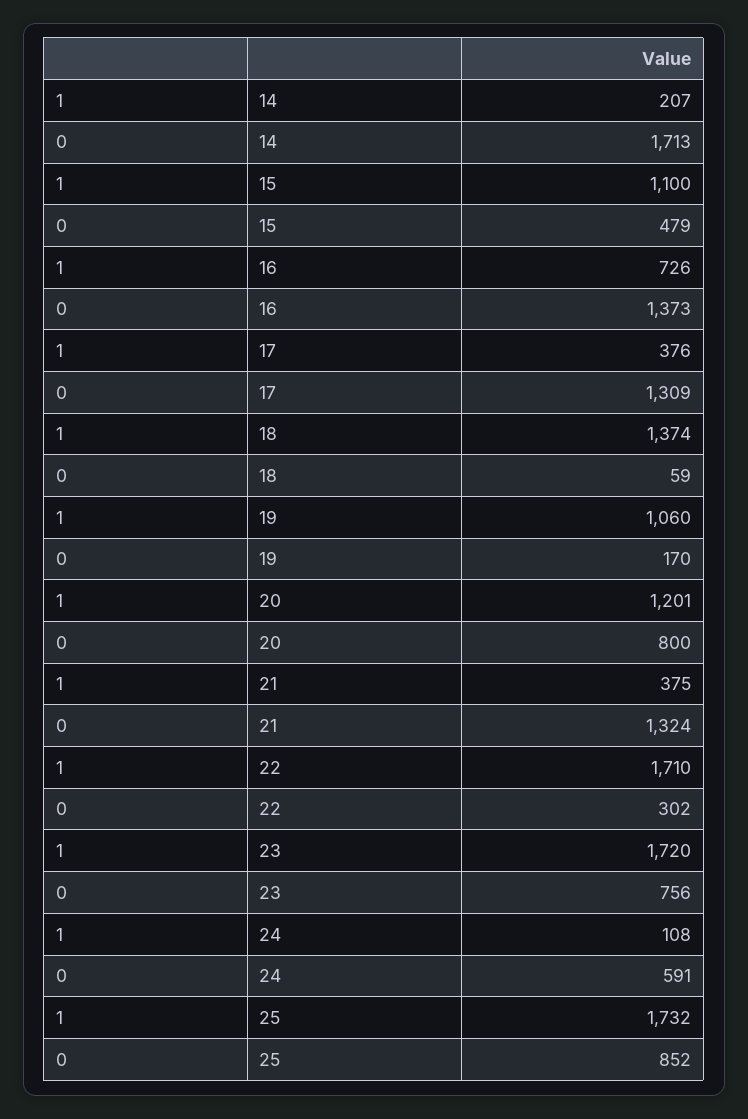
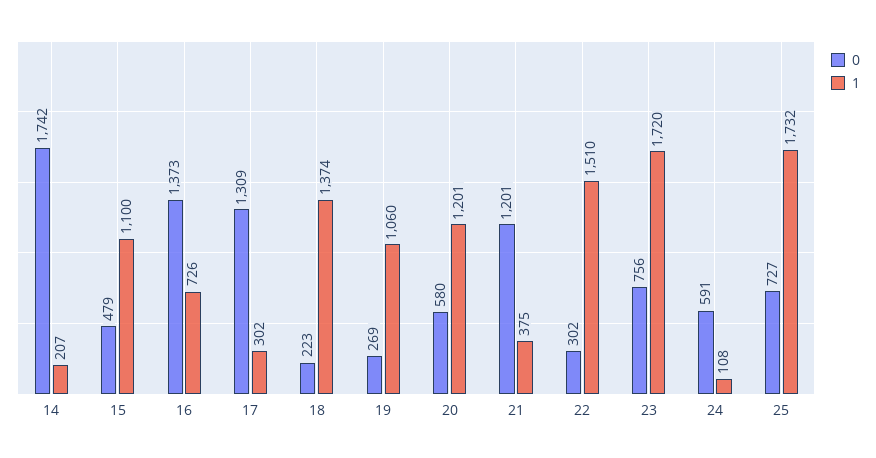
  {
    "1": {
      "14": 207,
      "15": 1100,
      "16": 726,
-     "17": 376,
+     "17": 302,
      "18": 1374,
      "19": 1060,
      "20": 1201,
      "21": 375,
-     "22": 1710,
+     "22": 1510,
      "23": 1720,
      "24": 108,
      "25": 1732
    },
    "0": {
-     "14": 1713,
+     "14": 1742,
      "15": 479,
      "16": 1373,
      "17": 1309,
-     "18": 59,
+     "18": 223,
-     "19": 170,
+     "19": 269,
-     "20": 800,
+     "20": 580,
-     "21": 1324,
+     "21": 1201,
      "22": 302,
      "23": 756,
      "24": 591,
-     "25": 852
+     "25": 727
    }
  }

